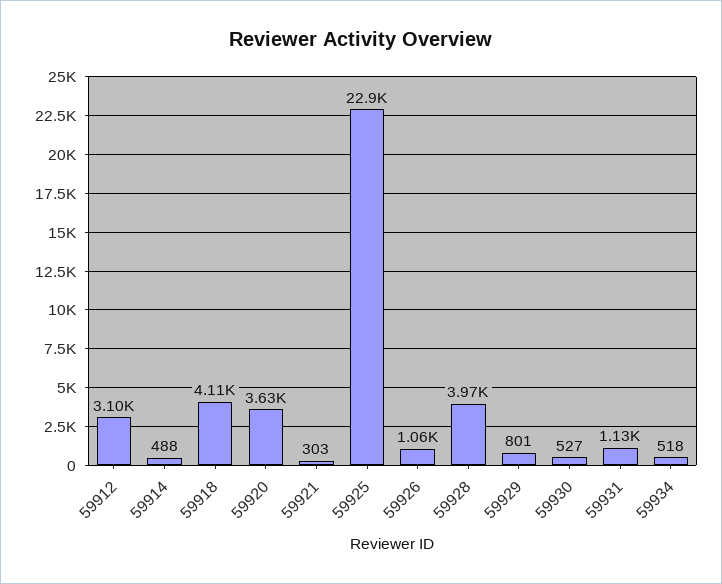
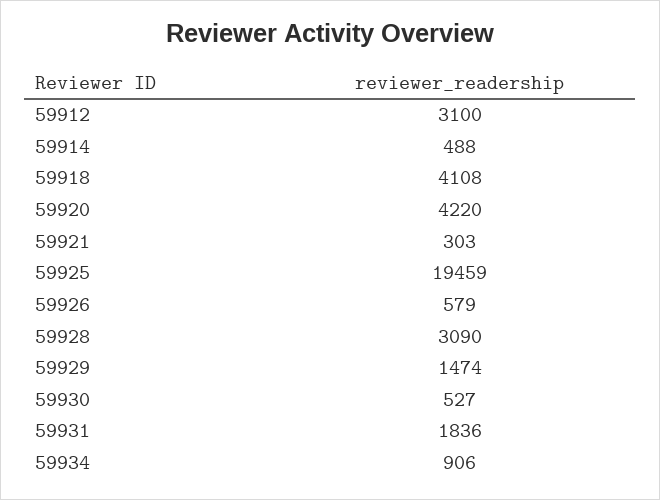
  {
    "59912": 3100,
    "59914": 488,
    "59918": 4108,
-   "59920": 3630,
+   "59920": 4220,
    "59921": 303,
-   "59925": 22900,
+   "59925": 19459,
-   "59926": 1060,
+   "59926": 579,
-   "59928": 3970,
+   "59928": 3090,
-   "59929": 801,
+   "59929": 1474,
    "59930": 527,
-   "59931": 1130,
+   "59931": 1836,
-   "59934": 518
+   "59934": 906
  }

